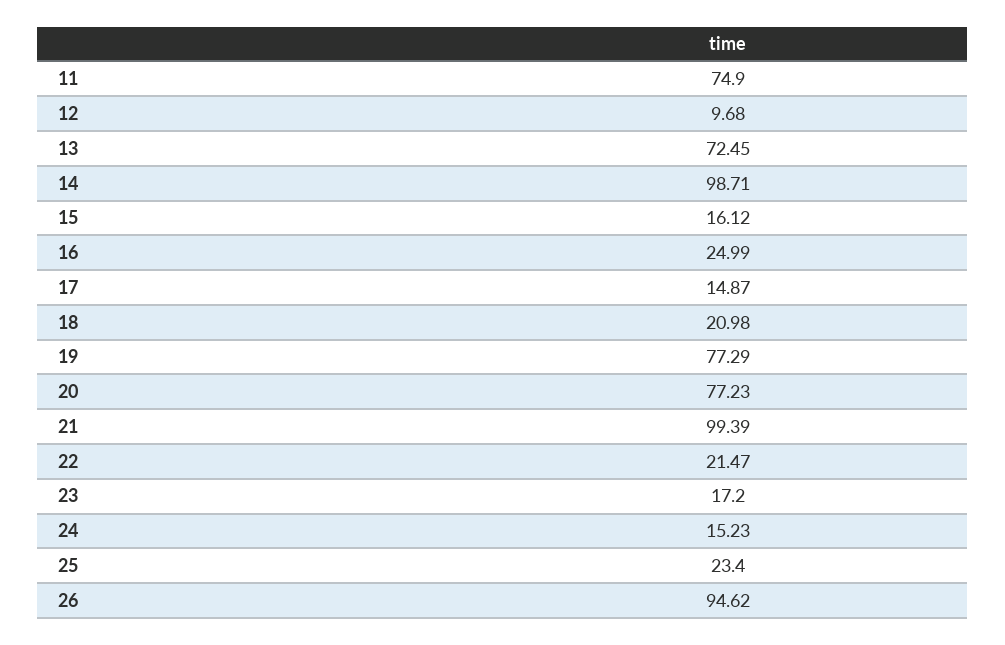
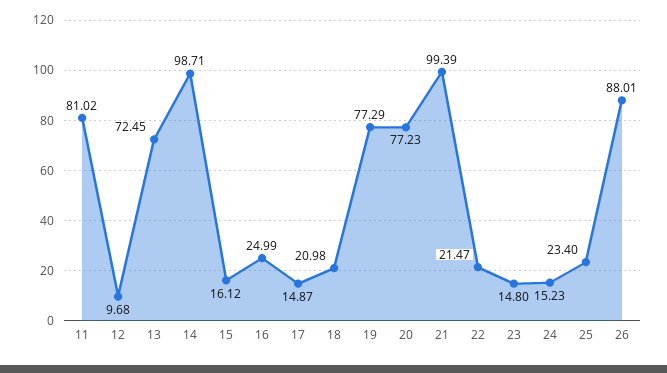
  {
-   "11": 74.9,
+   "11": 81.02,
    "12": 9.68,
    "13": 72.45,
    "14": 98.71,
    "15": 16.12,
    "16": 24.99,
    "17": 14.87,
    "18": 20.98,
    "19": 77.29,
    "20": 77.23,
    "21": 99.39,
    "22": 21.47,
-   "23": 17.2,
+   "23": 14.8,
    "24": 15.23,
    "25": 23.4,
-   "26": 94.62
+   "26": 88.01
  }

